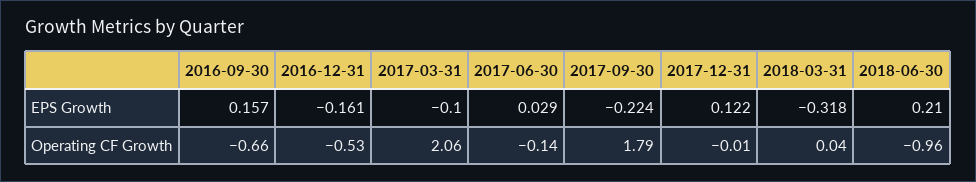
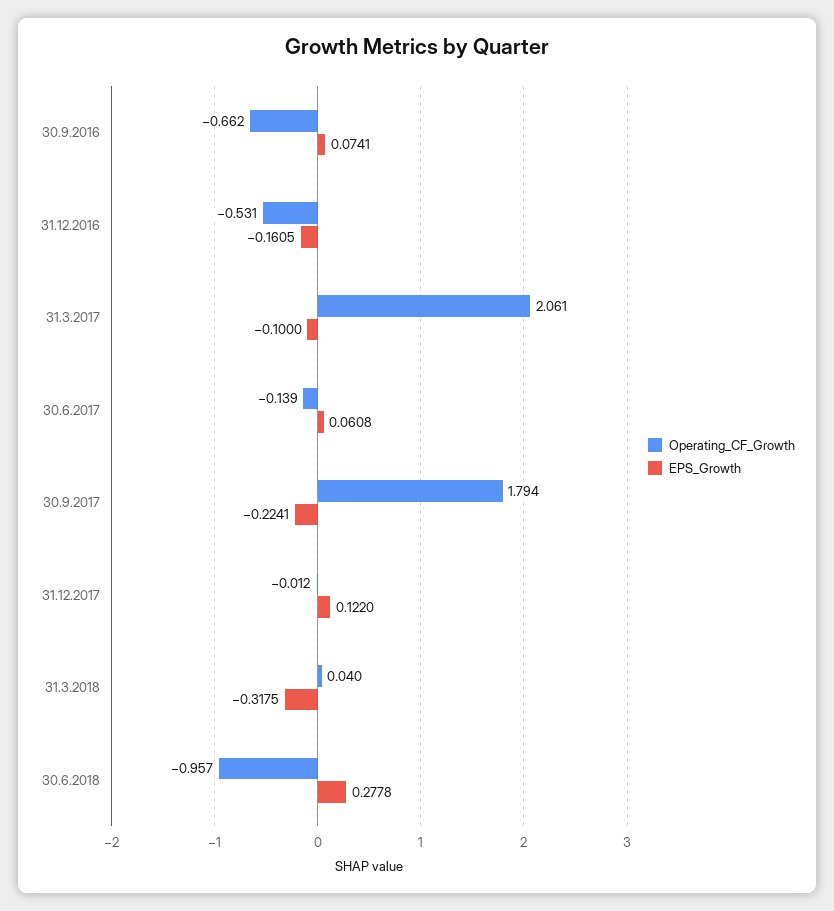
  {
    "EPS Growth": {
-     "2016-09-30": 0.157,
+     "2016-09-30": 0.0741,
      "2016-12-31": -0.1605,
      "2017-03-31": -0.1,
-     "2017-06-30": 0.029,
+     "2017-06-30": 0.0608,
      "2017-09-30": -0.2241,
      "2017-12-31": 0.122,
      "2018-03-31": -0.3175,
-     "2018-06-30": 0.21
+     "2018-06-30": 0.2778
    },
    "Operating CF Growth": {
      "2016-09-30": -0.662,
      "2016-12-31": -0.531,
      "2017-03-31": 2.061,
      "2017-06-30": -0.139,
      "2017-09-30": 1.794,
      "2017-12-31": -0.012,
      "2018-03-31": 0.04,
      "2018-06-30": -0.957
    }
  }

